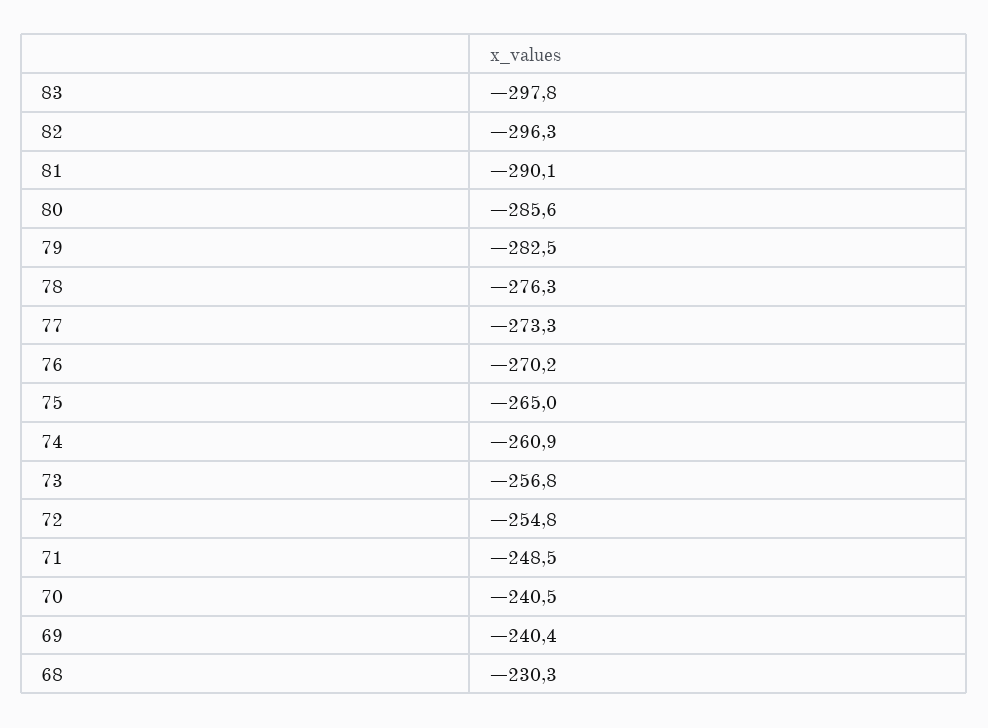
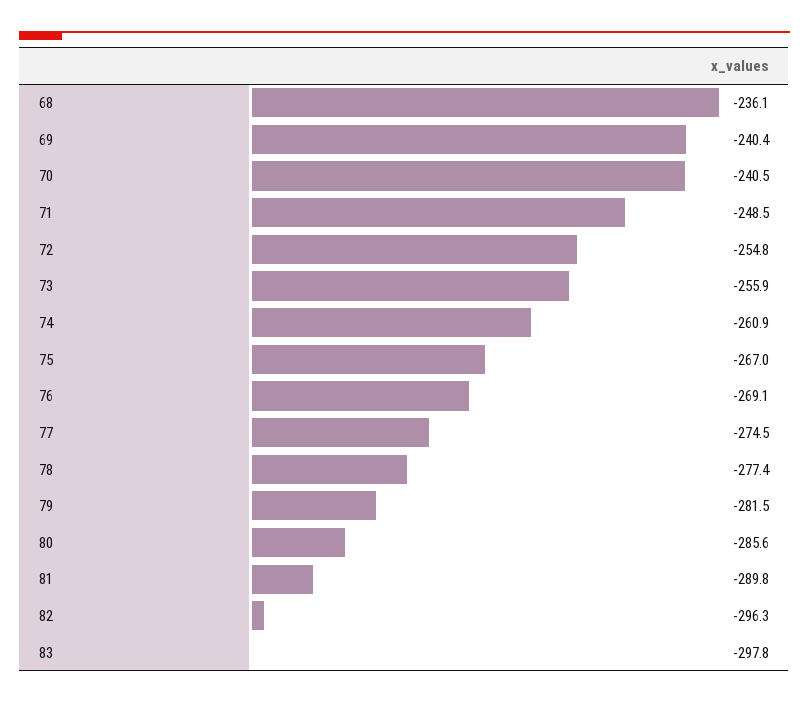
  {
    "83": -297.8,
    "82": -296.3,
-   "81": -290.1,
+   "81": -289.8,
    "80": -285.6,
-   "79": -282.5,
+   "79": -281.5,
-   "78": -276.3,
+   "78": -277.4,
-   "77": -273.3,
+   "77": -274.5,
-   "76": -270.2,
+   "76": -269.1,
-   "75": -265,
+   "75": -267,
    "74": -260.9,
-   "73": -256.8,
+   "73": -255.9,
    "72": -254.8,
    "71": -248.5,
    "70": -240.5,
    "69": -240.4,
-   "68": -230.3
+   "68": -236.1
  }

